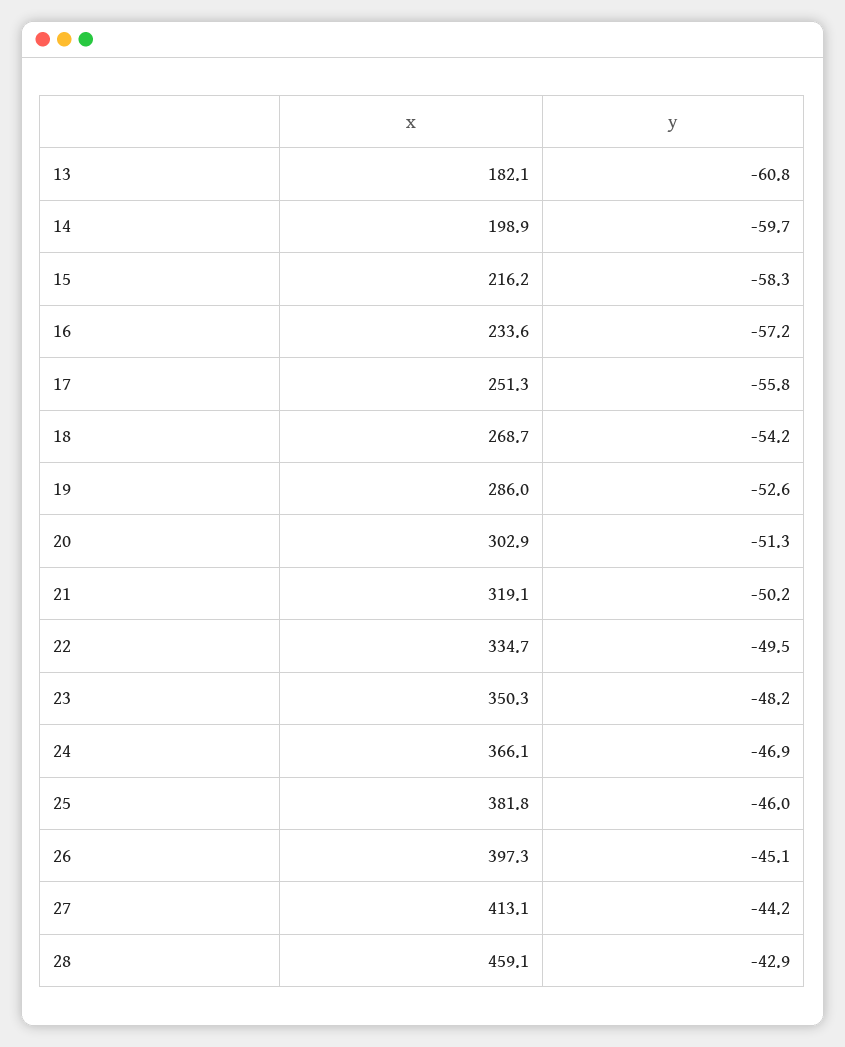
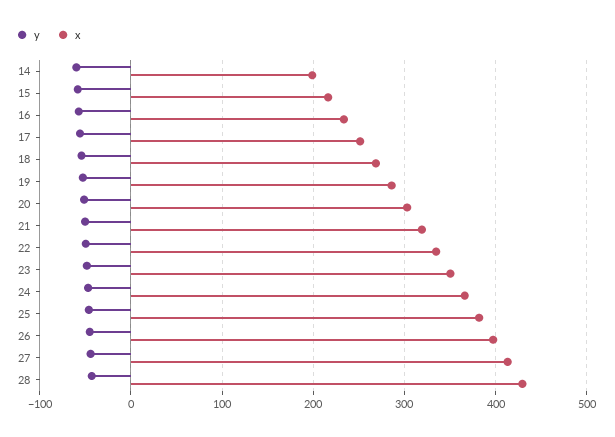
  {
    "x": {
-     "13": 182.1,
      "14": 198.9,
      "15": 216.2,
      "16": 233.6,
      "17": 251.3,
      "18": 268.7,
      "19": 286,
      "20": 302.9,
      "21": 319.1,
      "22": 334.7,
      "23": 350.3,
      "24": 366.1,
      "25": 381.8,
      "26": 397.3,
      "27": 413.1,
-     "28": 459.1
+     "28": 430
    },
    "y": {
-     "13": -60.8,
      "14": -59.7,
      "15": -58.3,
      "16": -57.2,
      "17": -55.8,
      "18": -54.2,
      "19": -52.6,
      "20": -51.3,
      "21": -50.2,
      "22": -49.5,
      "23": -48.2,
      "24": -46.9,
      "25": -46,
      "26": -45.1,
      "27": -44.2,
      "28": -42.9
    }
  }

